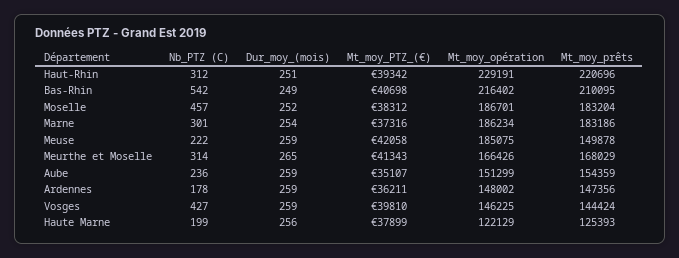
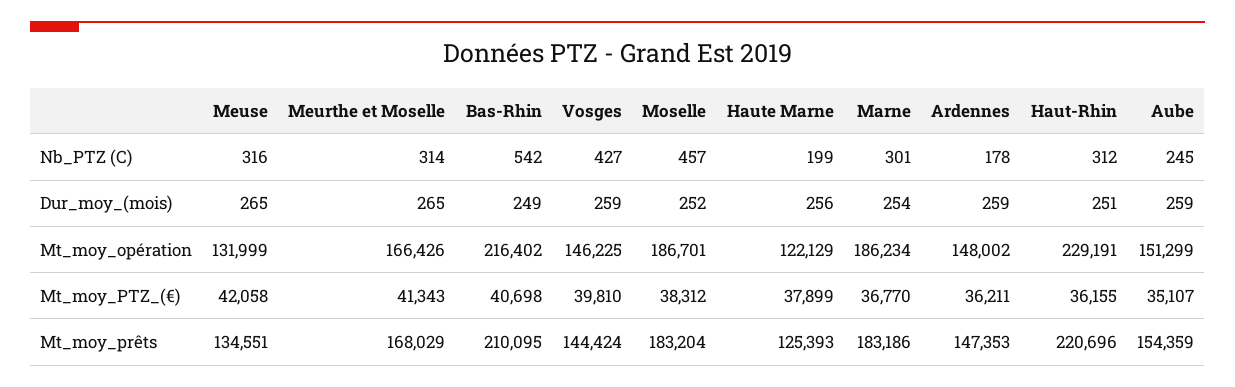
  {
    "Nb_PTZ (C)": {
      "Haut-Rhin": 312,
      "Bas-Rhin": 542,
      "Moselle": 457,
      "Marne": 301,
-     "Meuse": 222,
+     "Meuse": 316,
      "Meurthe et Moselle": 314,
-     "Aube": 236,
+     "Aube": 245,
      "Ardennes": 178,
      "Vosges": 427,
      "Haute Marne": 199
    },
    "Dur_moy_(mois)": {
      "Haut-Rhin": 251,
      "Bas-Rhin": 249,
      "Moselle": 252,
      "Marne": 254,
-     "Meuse": 259,
+     "Meuse": 265,
      "Meurthe et Moselle": 265,
      "Aube": 259,
      "Ardennes": 259,
      "Vosges": 259,
      "Haute Marne": 256
    },
    "Mt_moy_PTZ_(€)": {
-     "Haut-Rhin": 39342,
+     "Haut-Rhin": 36155,
      "Bas-Rhin": 40698,
      "Moselle": 38312,
-     "Marne": 37316,
+     "Marne": 36770,
      "Meuse": 42058,
      "Meurthe et Moselle": 41343,
      "Aube": 35107,
      "Ardennes": 36211,
      "Vosges": 39810,
      "Haute Marne": 37899
    },
    "Mt_moy_opération": {
      "Haut-Rhin": 229191,
      "Bas-Rhin": 216402,
      "Moselle": 186701,
      "Marne": 186234,
-     "Meuse": 185075,
+     "Meuse": 131999,
      "Meurthe et Moselle": 166426,
      "Aube": 151299,
      "Ardennes": 148002,
      "Vosges": 146225,
      "Haute Marne": 122129
    },
    "Mt_moy_prêts": {
      "Haut-Rhin": 220696,
      "Bas-Rhin": 210095,
      "Moselle": 183204,
      "Marne": 183186,
-     "Meuse": 149878,
+     "Meuse": 134551,
      "Meurthe et Moselle": 168029,
      "Aube": 154359,
-     "Ardennes": 147356,
+     "Ardennes": 147353,
      "Vosges": 144424,
      "Haute Marne": 125393
    }
  }

